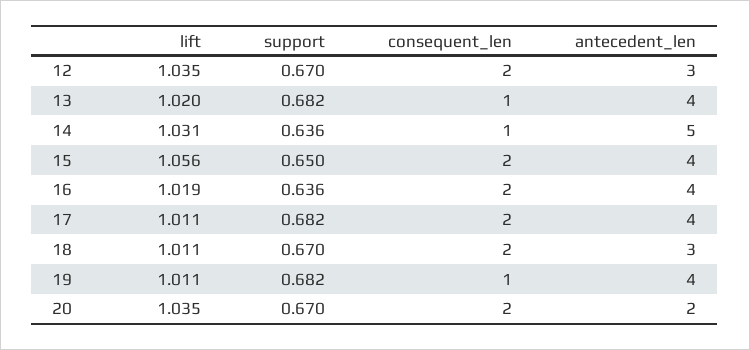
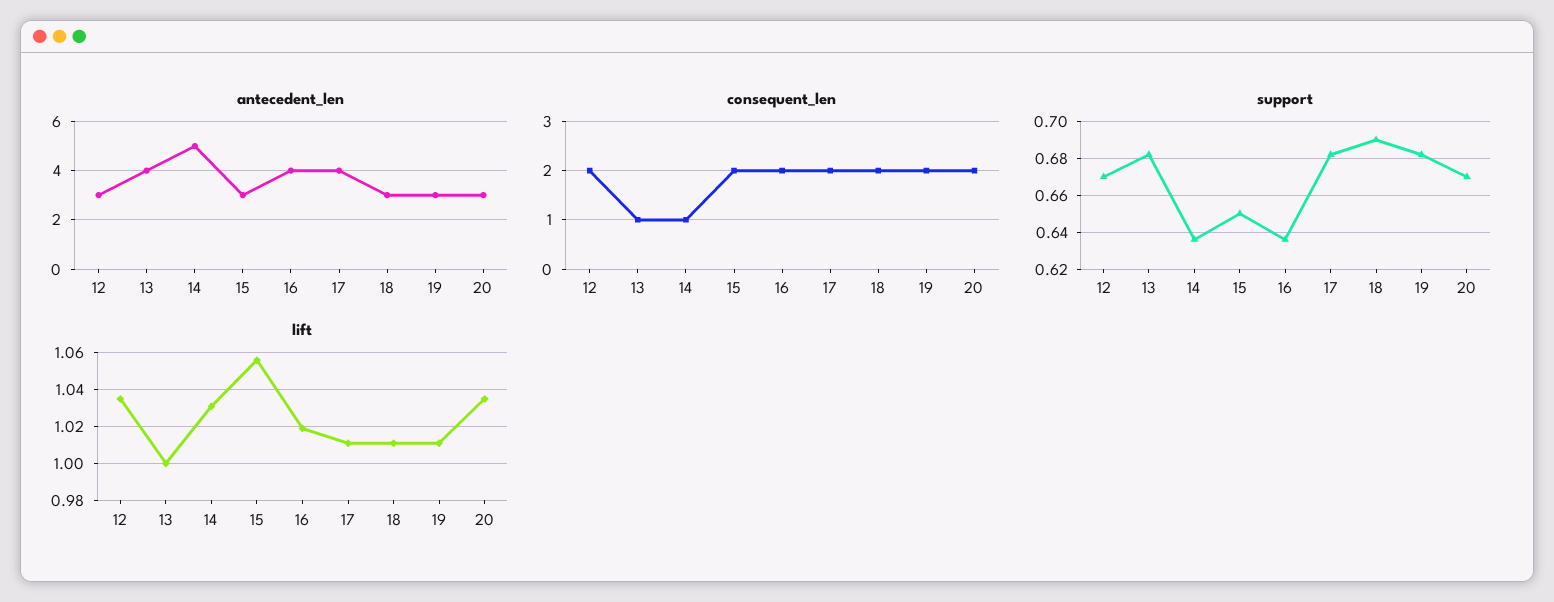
  {
    "lift": {
      "12": 1.035,
-     "13": 1.02,
+     "13": 1,
      "14": 1.031,
      "15": 1.056,
      "16": 1.019,
      "17": 1.011,
      "18": 1.011,
      "19": 1.011,
      "20": 1.035
    },
    "support": {
      "12": 0.67,
      "13": 0.682,
      "14": 0.636,
      "15": 0.65,
      "16": 0.636,
      "17": 0.682,
-     "18": 0.67,
+     "18": 0.69,
      "19": 0.682,
      "20": 0.67
    },
    "consequent_len": {
      "12": 2,
      "13": 1,
      "14": 1,
      "15": 2,
      "16": 2,
      "17": 2,
      "18": 2,
-     "19": 1,
+     "19": 2,
      "20": 2
    },
    "antecedent_len": {
      "12": 3,
      "13": 4,
      "14": 5,
-     "15": 4,
+     "15": 3,
      "16": 4,
      "17": 4,
      "18": 3,
-     "19": 4,
+     "19": 3,
-     "20": 2
+     "20": 3
    }
  }

